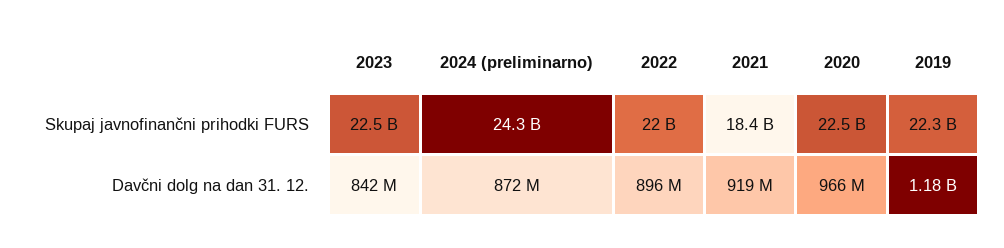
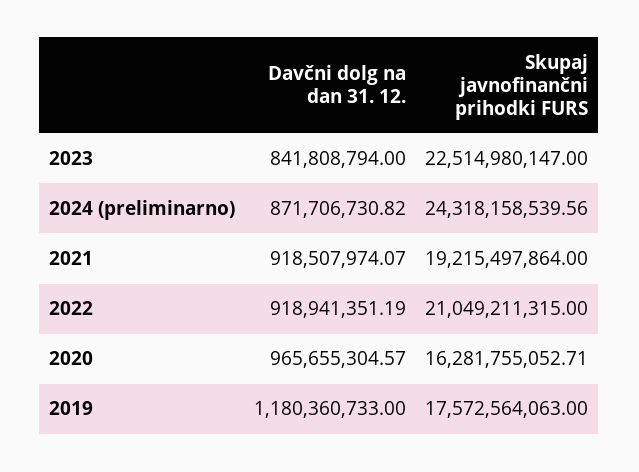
  {
    "2023": {
      "Skupaj javnofinančni prihodki FURS": 22514980147,
      "Davčni dolg na dan 31. 12.": 841808794
    },
    "2024 (preliminarno)": {
      "Skupaj javnofinančni prihodki FURS": 24318158539.56,
      "Davčni dolg na dan 31. 12.": 871706730.82
    },
    "2022": {
-     "Skupaj javnofinančni prihodki FURS": 22000000000,
+     "Skupaj javnofinančni prihodki FURS": 21049211315,
-     "Davčni dolg na dan 31. 12.": 896000000
+     "Davčni dolg na dan 31. 12.": 918941351.19
    },
    "2021": {
-     "Skupaj javnofinančni prihodki FURS": 18400000000,
+     "Skupaj javnofinančni prihodki FURS": 19215497864,
      "Davčni dolg na dan 31. 12.": 918507974.07
    },
    "2020": {
-     "Skupaj javnofinančni prihodki FURS": 22500000000,
+     "Skupaj javnofinančni prihodki FURS": 16281755052.71,
      "Davčni dolg na dan 31. 12.": 965655304.57
    },
    "2019": {
-     "Skupaj javnofinančni prihodki FURS": 22300000000,
+     "Skupaj javnofinančni prihodki FURS": 17572564063,
      "Davčni dolg na dan 31. 12.": 1180360733
    }
  }

